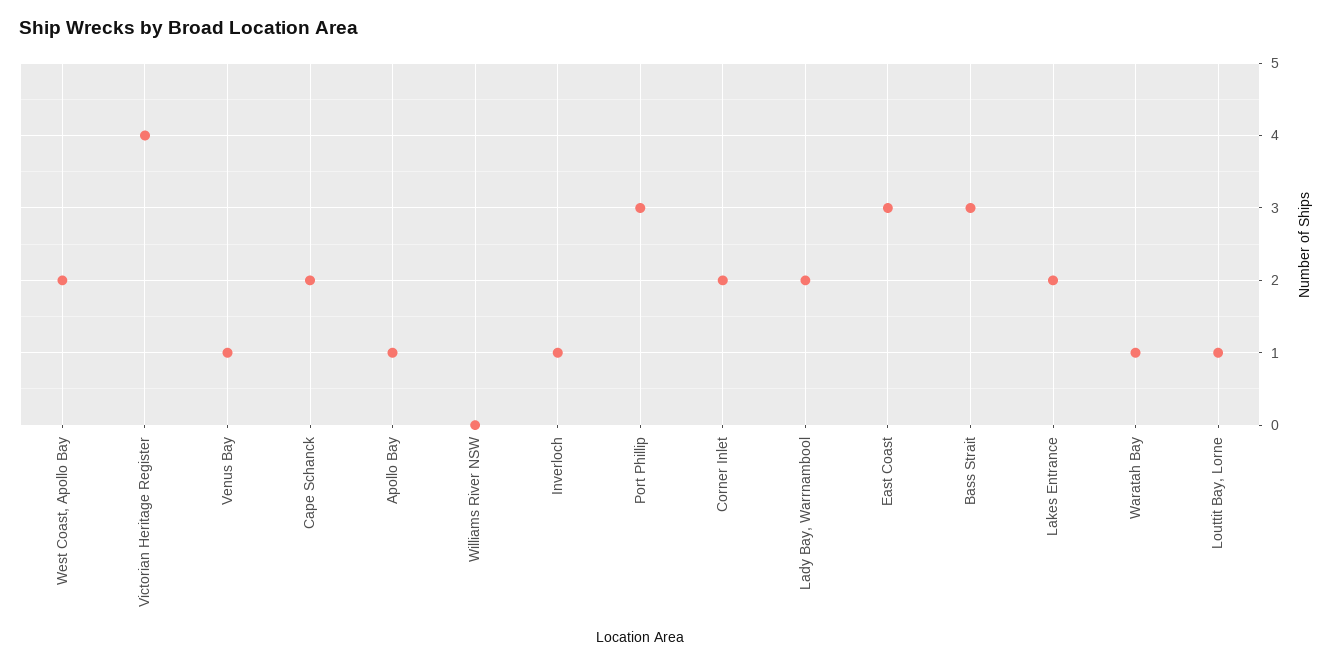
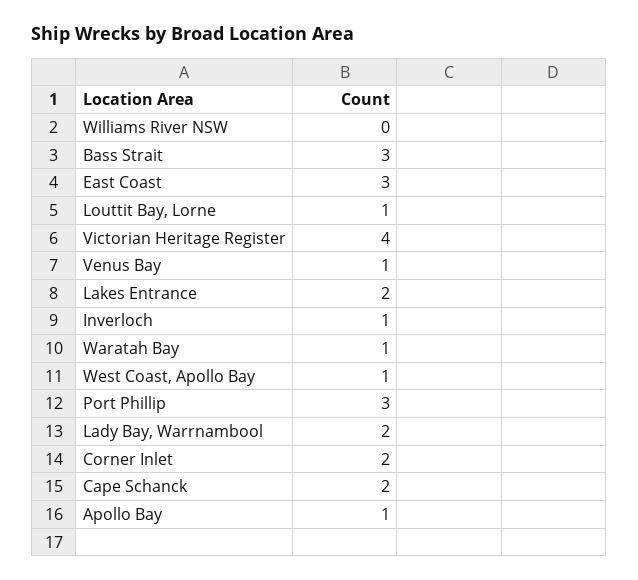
  {
-   "West Coast, Apollo Bay": 2,
+   "West Coast, Apollo Bay": 1,
    "Victorian Heritage Register": 4,
    "Venus Bay": 1,
    "Cape Schanck": 2,
    "Apollo Bay": 1,
    "Williams River NSW": 0,
    "Inverloch": 1,
    "Port Phillip": 3,
    "Corner Inlet": 2,
    "Lady Bay, Warrnambool": 2,
    "East Coast": 3,
    "Bass Strait": 3,
    "Lakes Entrance": 2,
    "Waratah Bay": 1,
    "Louttit Bay, Lorne": 1
  }

